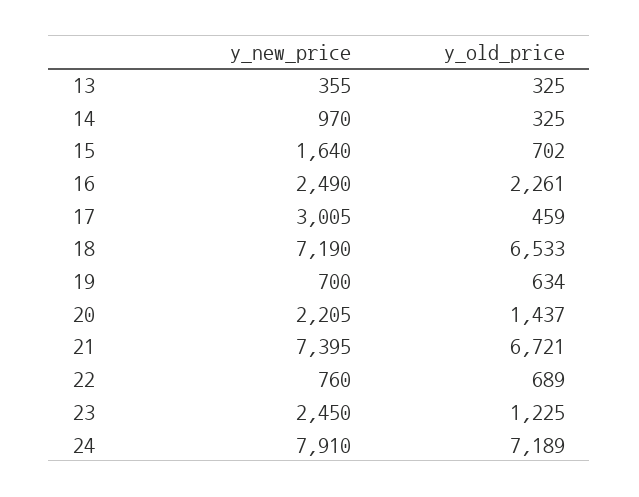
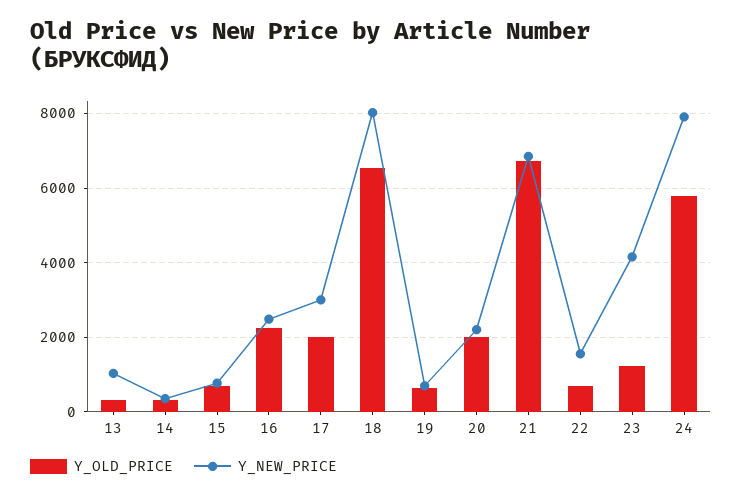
  {
    "y_new_price": {
-     "13": 355,
+     "13": 1000,
-     "14": 970,
+     "14": 400,
-     "15": 1640,
+     "15": 800,
      "16": 2490,
      "17": 3005,
-     "18": 7190,
+     "18": 8000,
      "19": 700,
      "20": 2205,
-     "21": 7395,
+     "21": 6800,
-     "22": 760,
+     "22": 1600,
-     "23": 2450,
+     "23": 4200,
      "24": 7910
    },
    "y_old_price": {
      "13": 325,
      "14": 325,
      "15": 702,
      "16": 2261,
-     "17": 459,
+     "17": 2000,
      "18": 6533,
      "19": 634,
-     "20": 1437,
+     "20": 2000,
      "21": 6721,
      "22": 689,
      "23": 1225,
-     "24": 7189
+     "24": 5800
    }
  }

